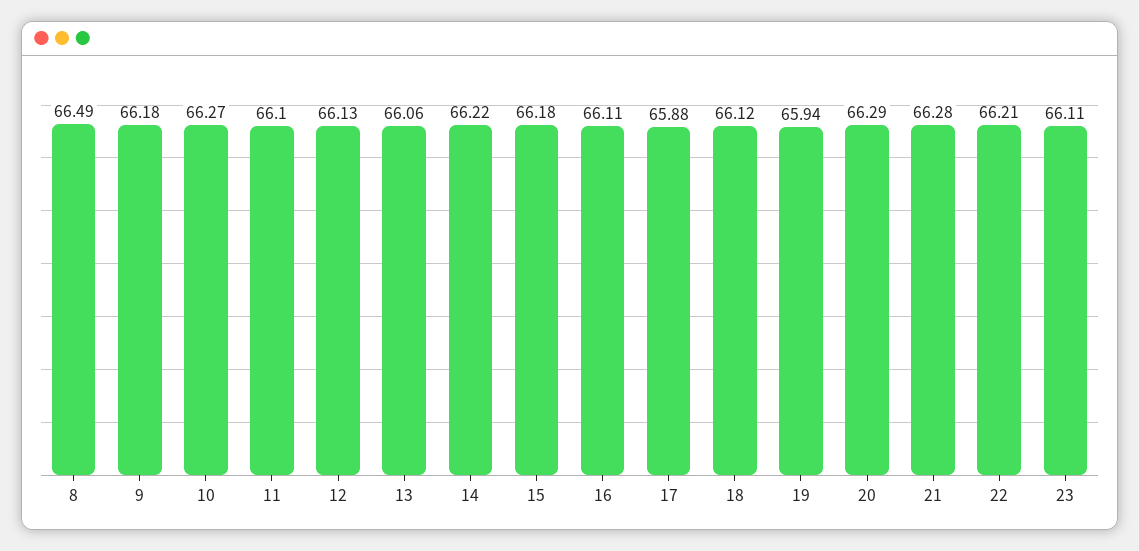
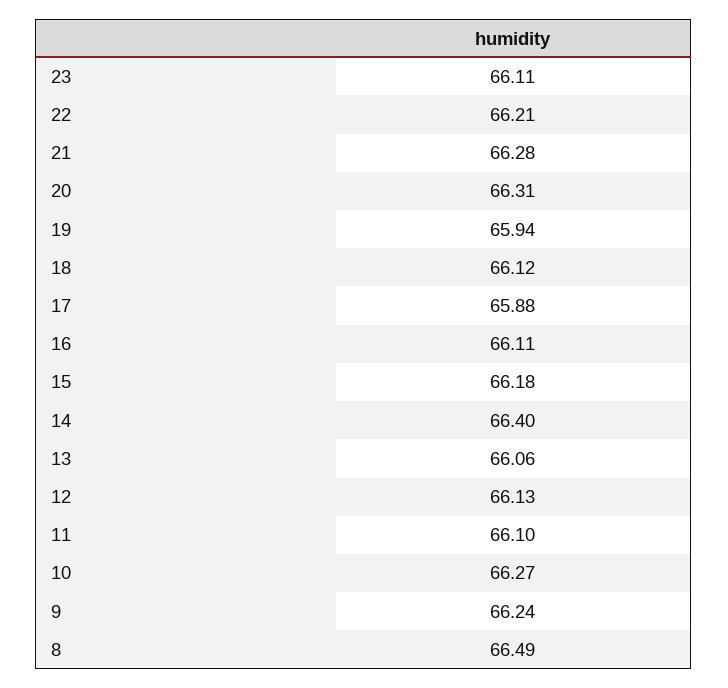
  {
    "8": 66.49,
-   "9": 66.18,
+   "9": 66.24,
    "10": 66.27,
    "11": 66.1,
    "12": 66.13,
    "13": 66.06,
-   "14": 66.22,
+   "14": 66.4,
    "15": 66.18,
    "16": 66.11,
    "17": 65.88,
    "18": 66.12,
    "19": 65.94,
-   "20": 66.29,
+   "20": 66.31,
    "21": 66.28,
    "22": 66.21,
    "23": 66.11
  }

